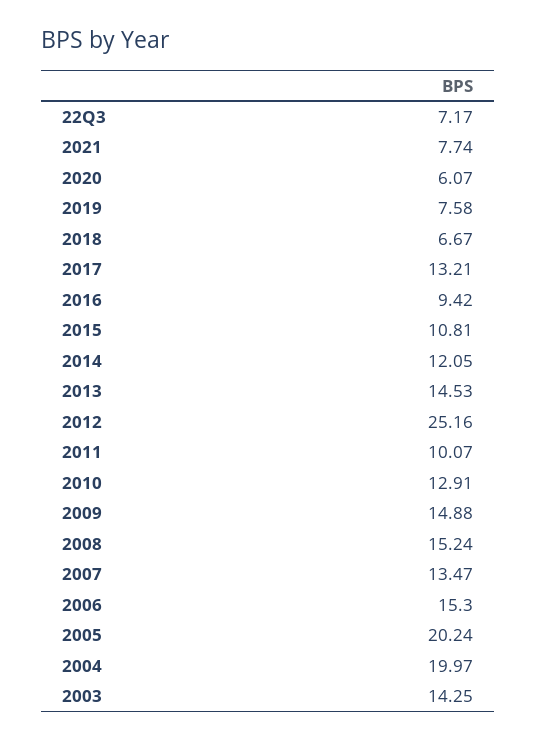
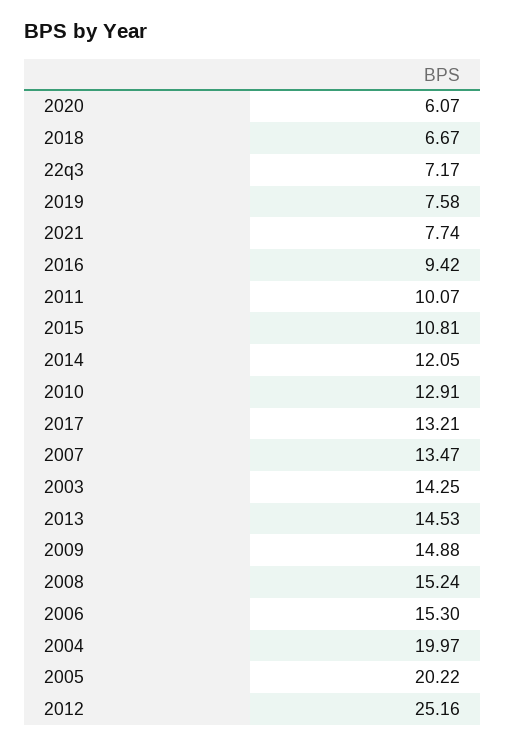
  {
    "22Q3": 7.17,
    "2021": 7.74,
    "2020": 6.07,
    "2019": 7.58,
    "2018": 6.67,
    "2017": 13.21,
    "2016": 9.42,
    "2015": 10.81,
    "2014": 12.05,
    "2013": 14.53,
    "2012": 25.16,
    "2011": 10.07,
    "2010": 12.91,
    "2009": 14.88,
    "2008": 15.24,
    "2007": 13.47,
    "2006": 15.3,
-   "2005": 20.24,
+   "2005": 20.22,
    "2004": 19.97,
    "2003": 14.25
  }

